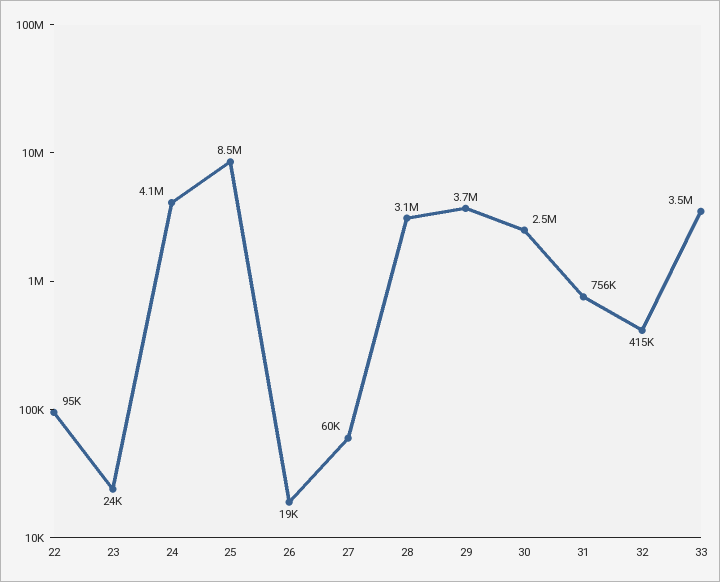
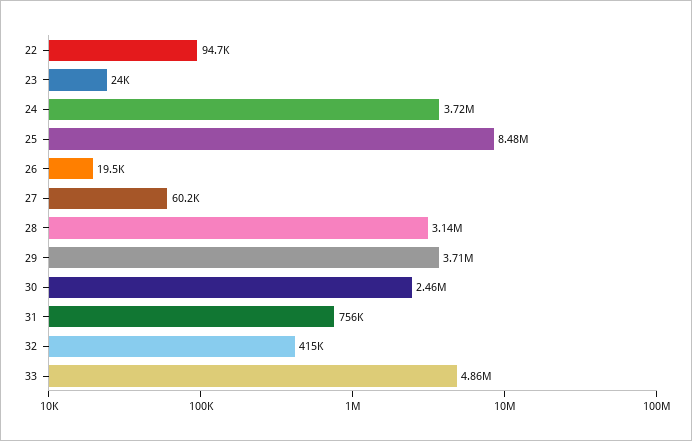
  {
    "22": 94700,
    "23": 24000,
-   "24": 4100000,
+   "24": 3720000,
    "25": 8480000,
    "26": 19500,
    "27": 60200,
    "28": 3140000,
    "29": 3710000,
    "30": 2460000,
    "31": 756000,
    "32": 415000,
-   "33": 3500000
+   "33": 4860000
  }

